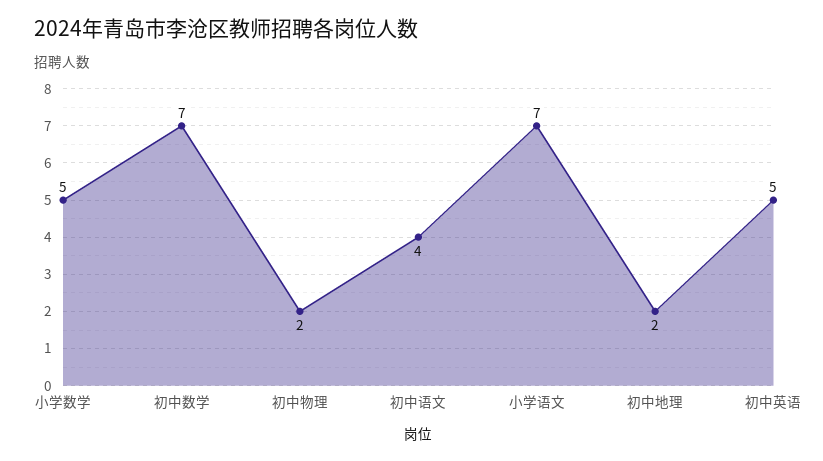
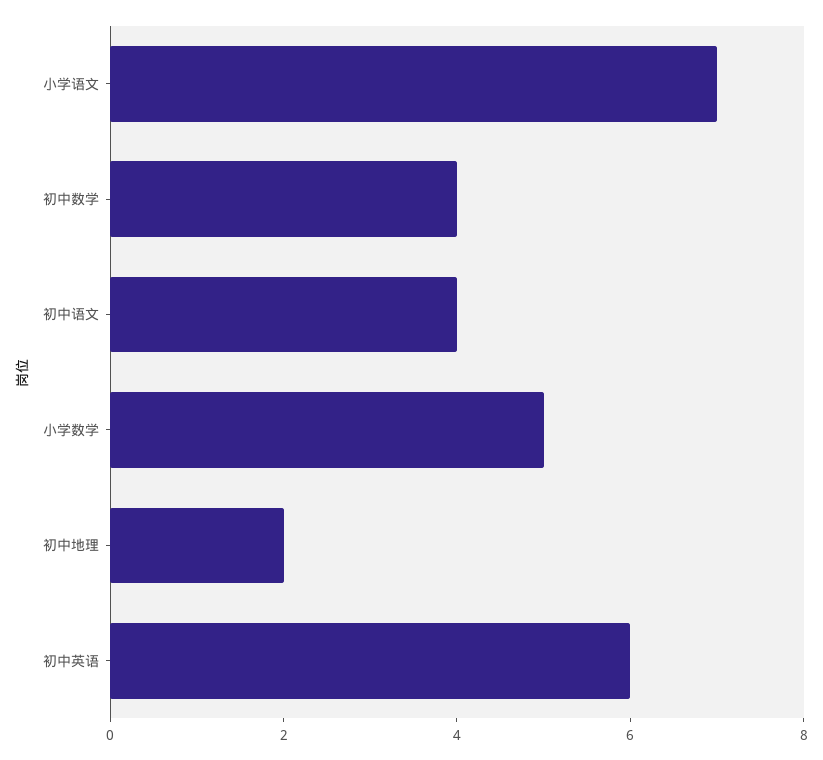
  {
    "小学数学": 5,
-   "初中数学": 7,
+   "初中数学": 4,
-   "初中物理": 2,
    "初中语文": 4,
    "小学语文": 7,
    "初中地理": 2,
-   "初中英语": 5
+   "初中英语": 6
  }

